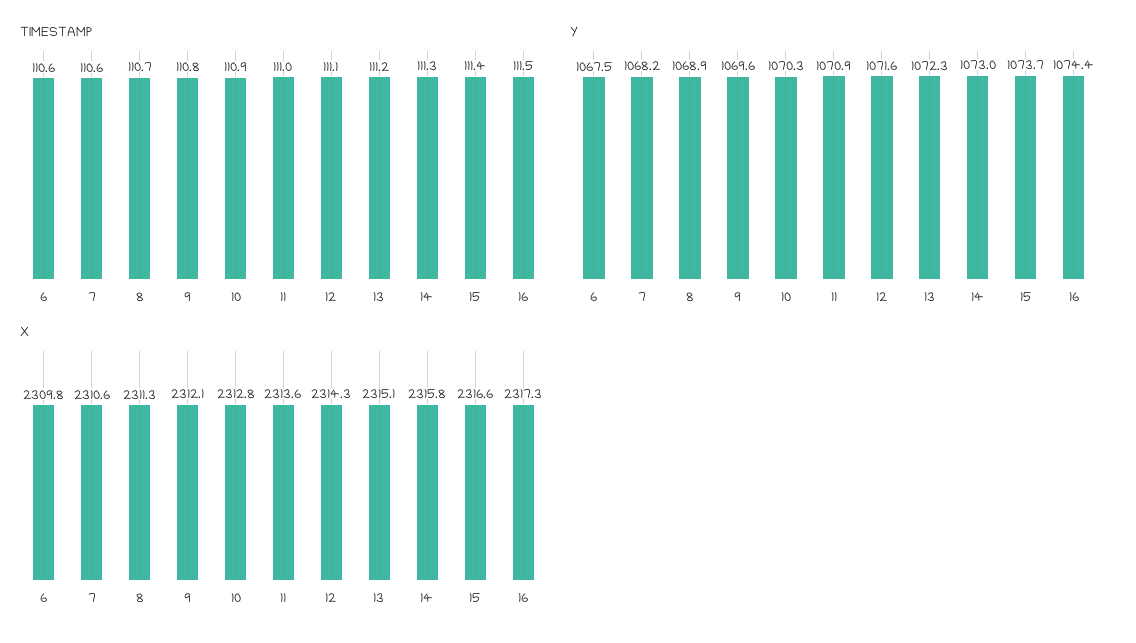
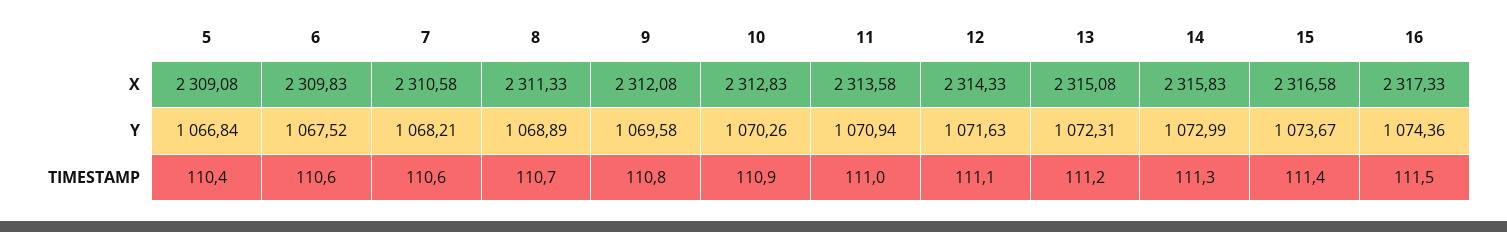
  {
    "TIMESTAMP": {
      "6": 110.6,
      "7": 110.6,
      "8": 110.7,
      "9": 110.8,
      "10": 110.9,
      "11": 111,
      "12": 111.1,
      "13": 111.2,
      "14": 111.3,
      "15": 111.4,
-     "16": 111.5
+     "16": 111.5,
+     "5": 110.4
    },
    "Y": {
      "6": 1067.52,
      "7": 1068.21,
      "8": 1068.89,
      "9": 1069.58,
      "10": 1070.26,
      "11": 1070.94,
      "12": 1071.63,
      "13": 1072.31,
      "14": 1072.99,
      "15": 1073.67,
-     "16": 1074.36
+     "16": 1074.36,
+     "5": 1066.84
    },
    "X": {
      "6": 2309.83,
      "7": 2310.58,
      "8": 2311.33,
      "9": 2312.08,
      "10": 2312.83,
      "11": 2313.58,
      "12": 2314.33,
      "13": 2315.08,
      "14": 2315.83,
      "15": 2316.58,
-     "16": 2317.33
+     "16": 2317.33,
+     "5": 2309.08
    }
  }

